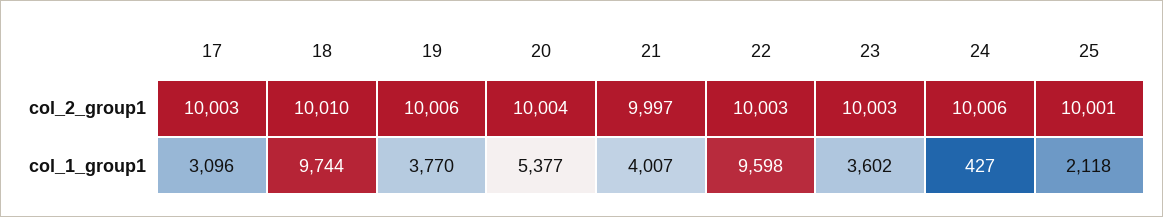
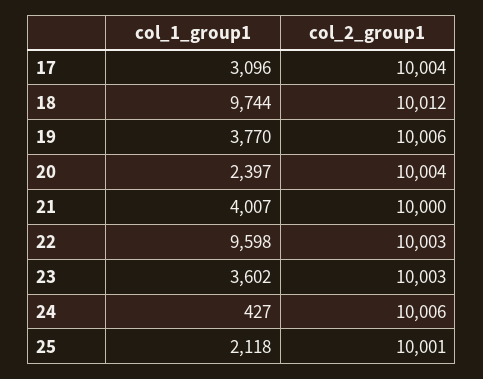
  {
    "17": {
-     "col_2_group1": 10003,
+     "col_2_group1": 10004,
      "col_1_group1": 3096
    },
    "18": {
-     "col_2_group1": 10010,
+     "col_2_group1": 10012,
      "col_1_group1": 9744
    },
    "19": {
      "col_2_group1": 10006,
      "col_1_group1": 3770
    },
    "20": {
      "col_2_group1": 10004,
-     "col_1_group1": 5377
+     "col_1_group1": 2397
    },
    "21": {
-     "col_2_group1": 9997,
+     "col_2_group1": 10000,
      "col_1_group1": 4007
    },
    "22": {
      "col_2_group1": 10003,
      "col_1_group1": 9598
    },
    "23": {
      "col_2_group1": 10003,
      "col_1_group1": 3602
    },
    "24": {
      "col_2_group1": 10006,
      "col_1_group1": 427
    },
    "25": {
      "col_2_group1": 10001,
      "col_1_group1": 2118
    }
  }

